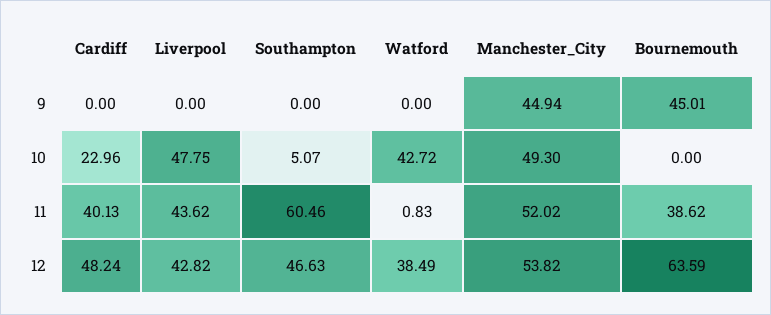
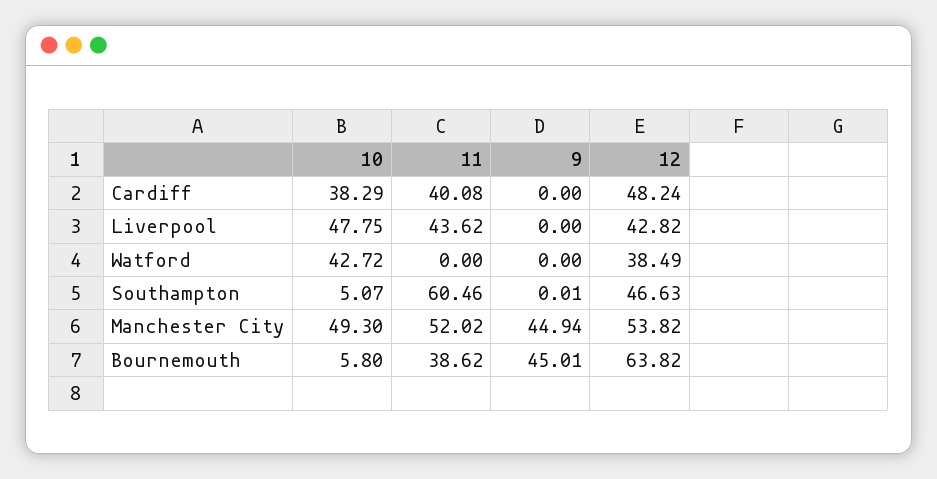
  {
    "Cardiff": {
      "9": 0,
-     "10": 22.96,
+     "10": 38.29,
-     "11": 40.13,
+     "11": 40.08,
      "12": 48.24
    },
    "Liverpool": {
      "9": 0,
      "10": 47.75,
      "11": 43.62,
      "12": 42.82
    },
    "Southampton": {
-     "9": 0,
+     "9": 0.01,
      "10": 5.07,
      "11": 60.46,
      "12": 46.63
    },
    "Watford": {
      "9": 0,
      "10": 42.72,
-     "11": 0.83,
+     "11": 0,
      "12": 38.49
    },
    "Manchester_City": {
      "9": 44.94,
      "10": 49.3,
      "11": 52.02,
      "12": 53.82
    },
    "Bournemouth": {
      "9": 45.01,
-     "10": 0,
+     "10": 5.8,
      "11": 38.62,
-     "12": 63.59
+     "12": 63.82
    }
  }

